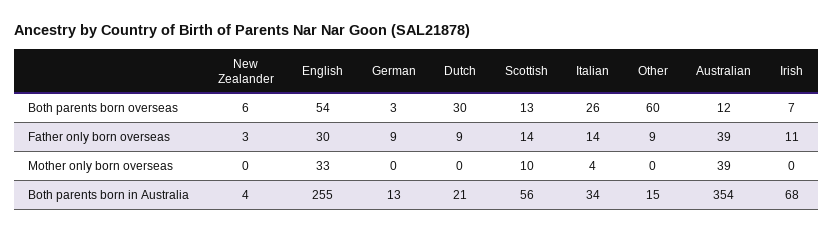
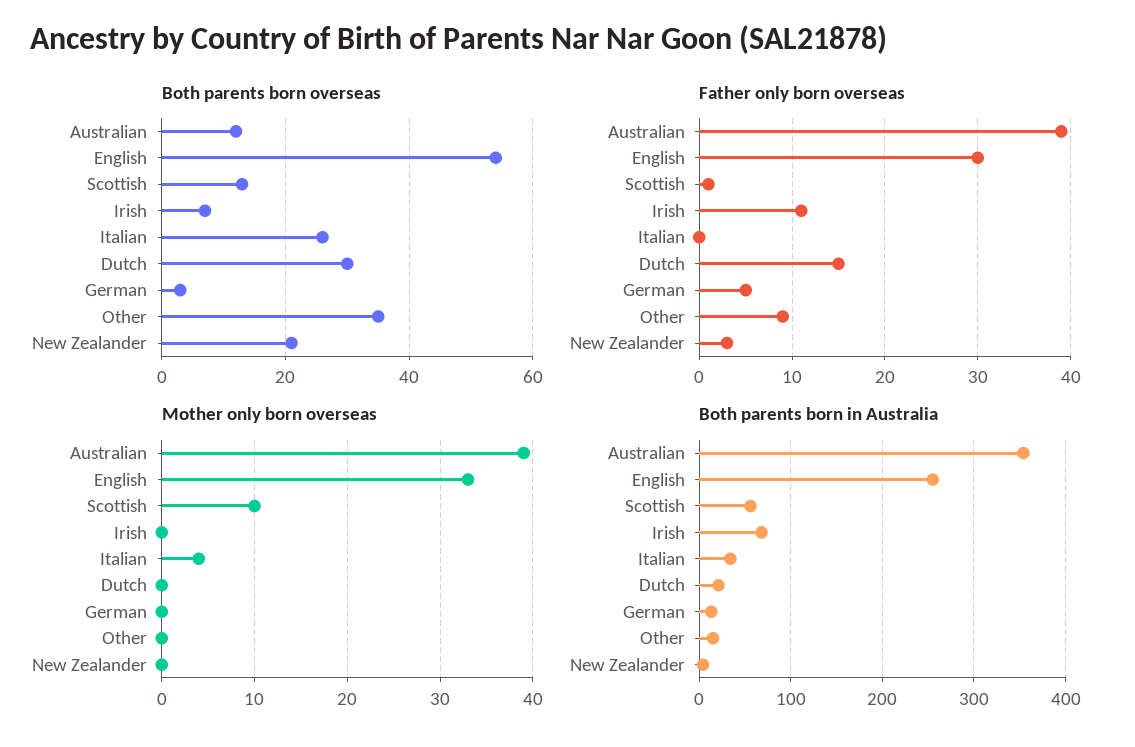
  {
    "Both parents born overseas": {
-     "New Zealander": 6,
+     "New Zealander": 20,
      "English": 54,
      "German": 3,
      "Dutch": 30,
      "Scottish": 13,
      "Italian": 26,
-     "Other": 60,
+     "Other": 35,
      "Australian": 12,
      "Irish": 7
    },
    "Father only born overseas": {
      "New Zealander": 3,
      "English": 30,
-     "German": 9,
+     "German": 5,
-     "Dutch": 9,
+     "Dutch": 15,
-     "Scottish": 14,
+     "Scottish": 1,
-     "Italian": 14,
+     "Italian": 0,
      "Other": 9,
      "Australian": 39,
      "Irish": 11
    },
    "Mother only born overseas": {
      "New Zealander": 0,
      "English": 33,
      "German": 0,
      "Dutch": 0,
      "Scottish": 10,
      "Italian": 4,
      "Other": 0,
      "Australian": 39,
      "Irish": 0
    },
    "Both parents born in Australia": {
      "New Zealander": 4,
      "English": 255,
      "German": 13,
      "Dutch": 21,
      "Scottish": 56,
      "Italian": 34,
      "Other": 15,
      "Australian": 354,
      "Irish": 68
    }
  }

